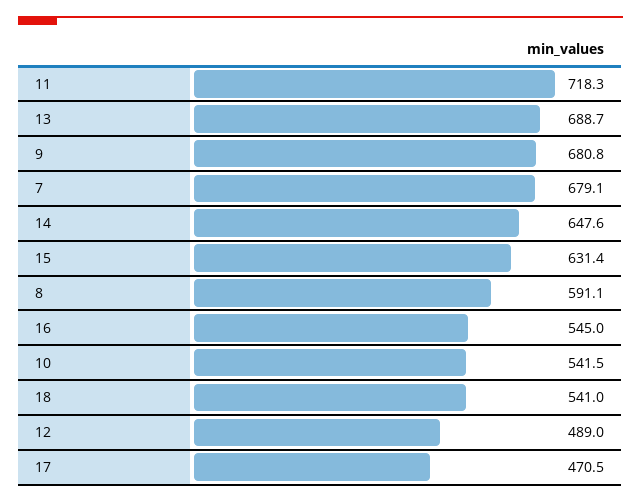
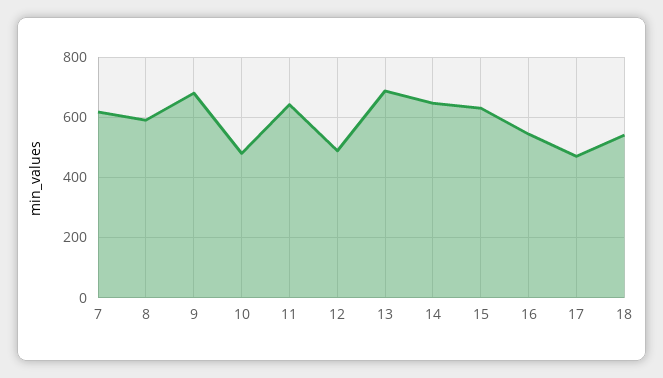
  {
-   "11": 718.3,
+   "11": 640,
    "13": 688.7,
    "9": 680.8,
-   "7": 679.1,
+   "7": 620,
    "14": 647.6,
    "15": 631.4,
    "8": 591.1,
    "16": 545,
-   "10": 541.5,
+   "10": 480,
    "18": 541,
    "12": 489,
    "17": 470.5
  }

